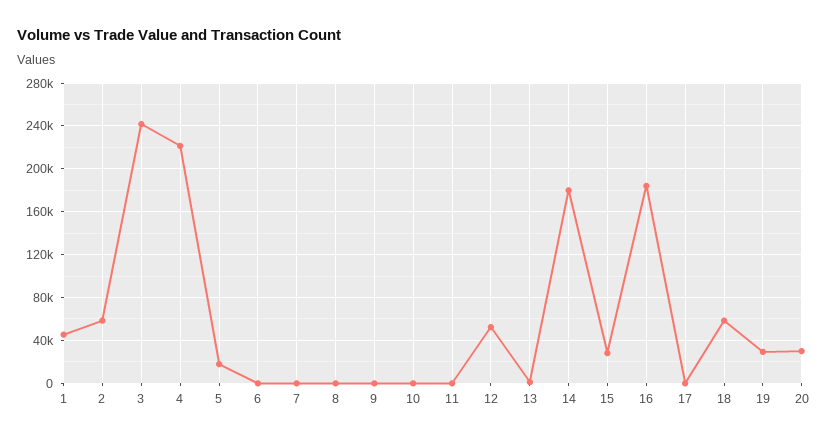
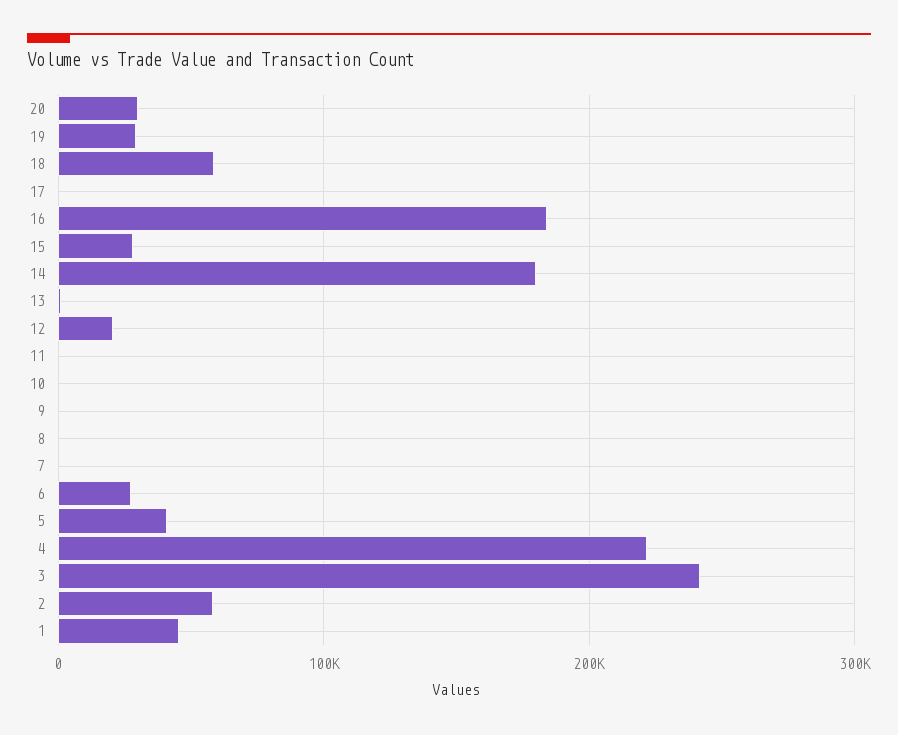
  {
    "1": 50000,
    "2": 60000,
    "3": 240000,
    "4": 220000,
-   "5": 20000,
+   "5": 40000,
-   "6": 0,
+   "6": 30000,
    "7": 0,
    "8": 0,
    "9": 0,
    "10": 0,
    "11": 0,
-   "12": 50000,
+   "12": 20000,
    "13": 0,
    "14": 180000,
    "15": 30000,
    "16": 180000,
    "17": 0,
    "18": 60000,
    "19": 30000,
    "20": 30000
  }

